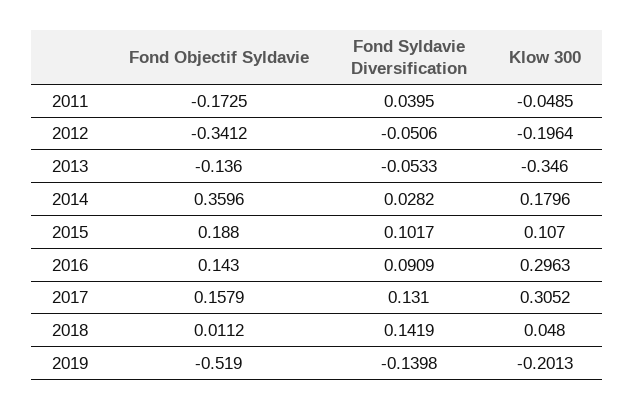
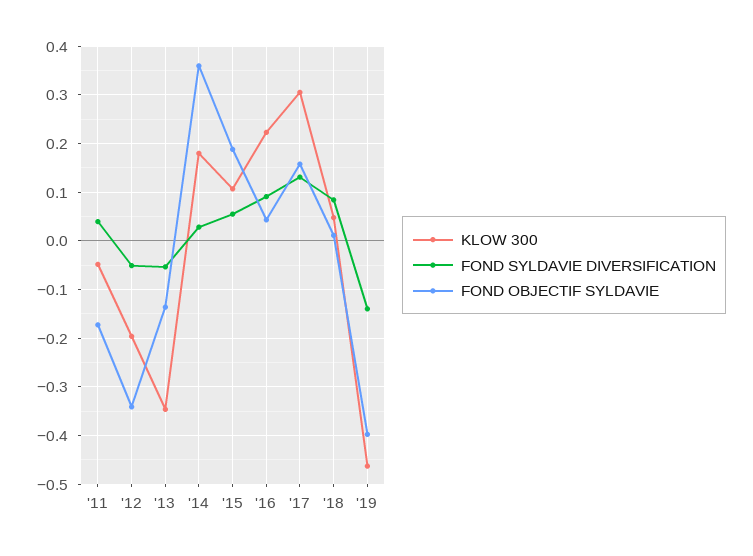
  {
    "Fond Objectif Syldavie": {
      "2011": -0.1725,
      "2012": -0.3412,
      "2013": -0.136,
      "2014": 0.3596,
      "2015": 0.188,
-     "2016": 0.143,
+     "2016": 0.04,
      "2017": 0.1579,
      "2018": 0.0112,
-     "2019": -0.519
+     "2019": -0.4
    },
    "Fond Syldavie Diversification": {
      "2011": 0.0395,
      "2012": -0.0506,
      "2013": -0.0533,
      "2014": 0.0282,
-     "2015": 0.1017,
+     "2015": 0.06,
      "2016": 0.0909,
      "2017": 0.131,
-     "2018": 0.1419,
+     "2018": 0.08,
      "2019": -0.1398
    },
    "Klow 300": {
      "2011": -0.0485,
      "2012": -0.1964,
      "2013": -0.346,
      "2014": 0.1796,
      "2015": 0.107,
-     "2016": 0.2963,
+     "2016": 0.22,
      "2017": 0.3052,
      "2018": 0.048,
-     "2019": -0.2013
+     "2019": -0.46
    }
  }

